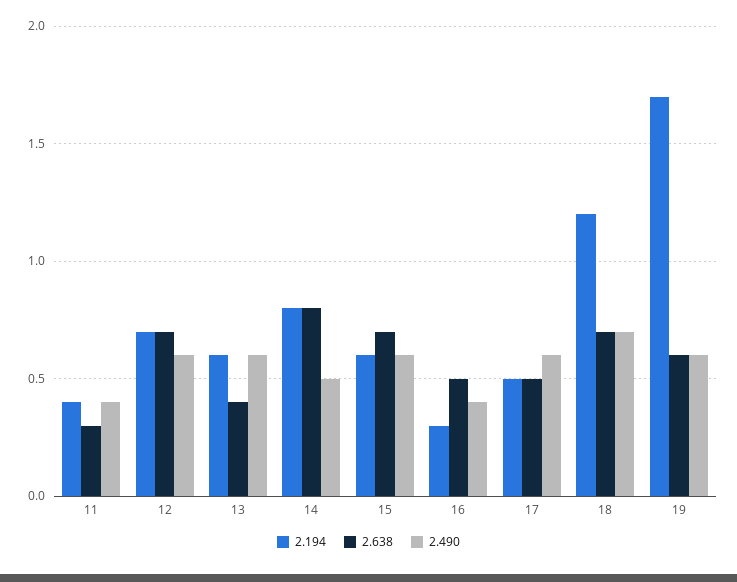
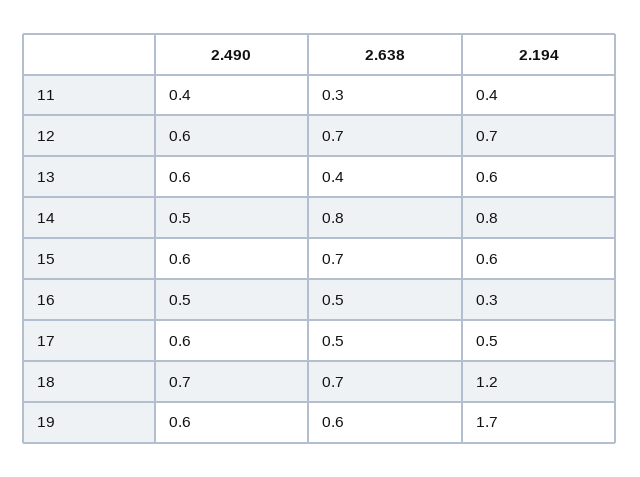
  {
    "2.194": {
      "11": 0.4,
      "12": 0.7,
      "13": 0.6,
      "14": 0.8,
      "15": 0.6,
      "16": 0.3,
      "17": 0.5,
      "18": 1.2,
      "19": 1.7
    },
    "2.638": {
      "11": 0.3,
      "12": 0.7,
      "13": 0.4,
      "14": 0.8,
      "15": 0.7,
      "16": 0.5,
      "17": 0.5,
      "18": 0.7,
      "19": 0.6
    },
    "2.490": {
      "11": 0.4,
      "12": 0.6,
      "13": 0.6,
      "14": 0.5,
      "15": 0.6,
-     "16": 0.4,
+     "16": 0.5,
      "17": 0.6,
      "18": 0.7,
      "19": 0.6
    }
  }

